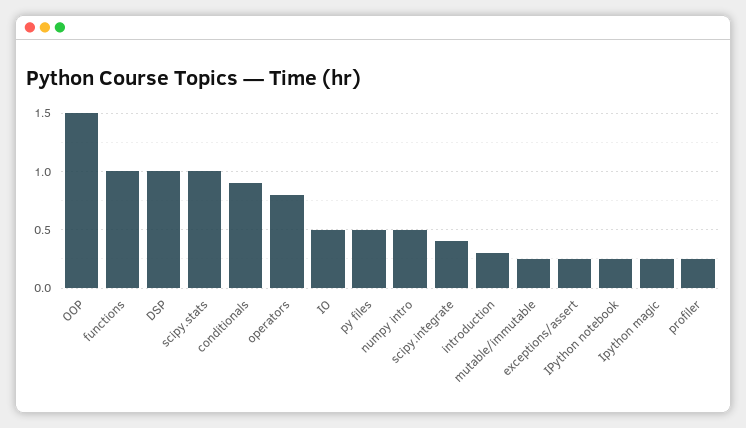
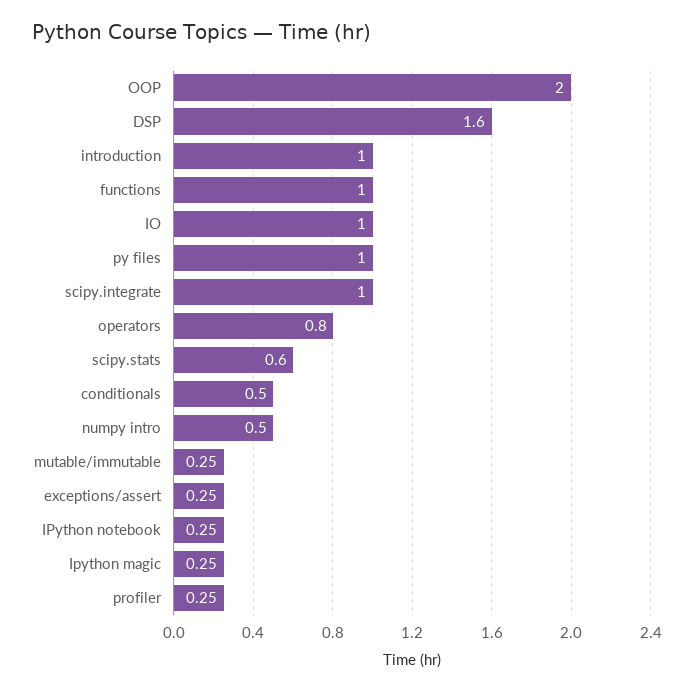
  {
-   "OOP": 1.5,
+   "OOP": 2,
    "functions": 1,
-   "DSP": 1,
+   "DSP": 1.6,
-   "scipy.stats": 1,
+   "scipy.stats": 0.6,
-   "conditionals": 0.9,
+   "conditionals": 0.5,
    "operators": 0.8,
-   "IO": 0.5,
+   "IO": 1,
-   "py files": 0.5,
+   "py files": 1,
    "numpy intro": 0.5,
-   "scipy.integrate": 0.4,
+   "scipy.integrate": 1,
-   "introduction": 0.3,
+   "introduction": 1,
    "mutable/immutable": 0.25,
    "exceptions/assert": 0.25,
    "IPython notebook": 0.25,
    "Ipython magic": 0.25,
    "profiler": 0.25
  }

